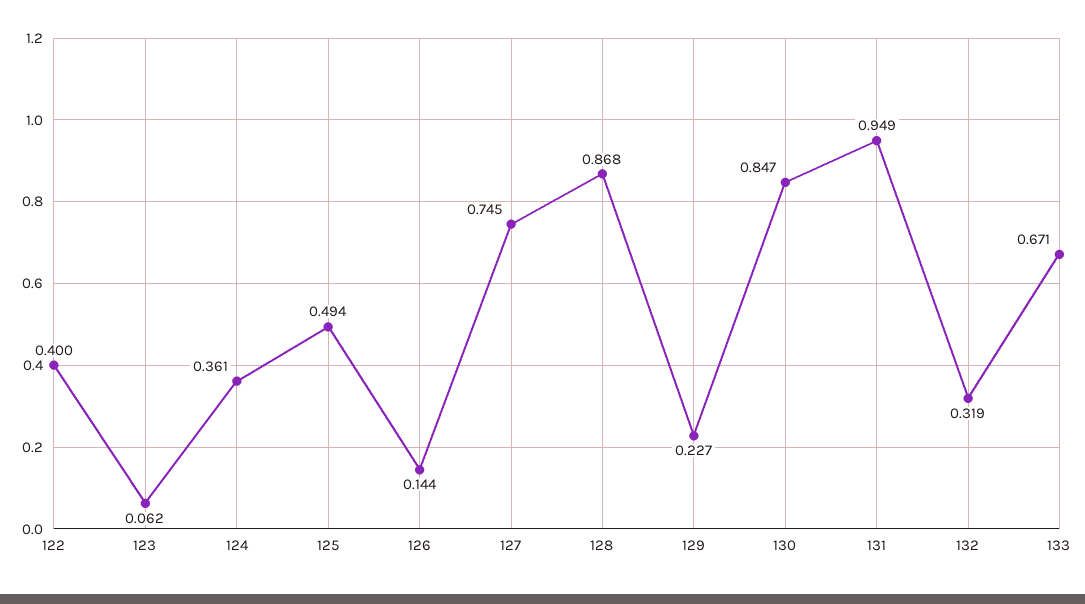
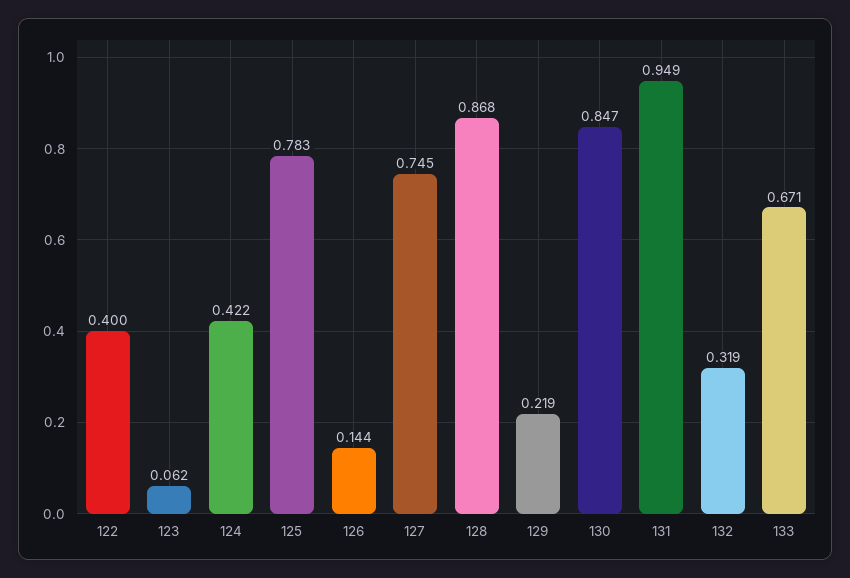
  {
    "122": 0.4,
    "123": 0.062,
-   "124": 0.361,
+   "124": 0.422,
-   "125": 0.494,
+   "125": 0.783,
    "126": 0.144,
    "127": 0.745,
    "128": 0.868,
-   "129": 0.227,
+   "129": 0.219,
    "130": 0.847,
    "131": 0.949,
    "132": 0.319,
    "133": 0.671
  }

